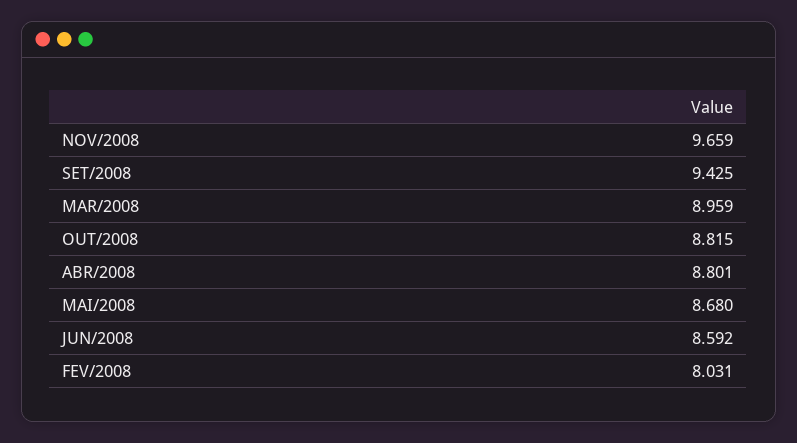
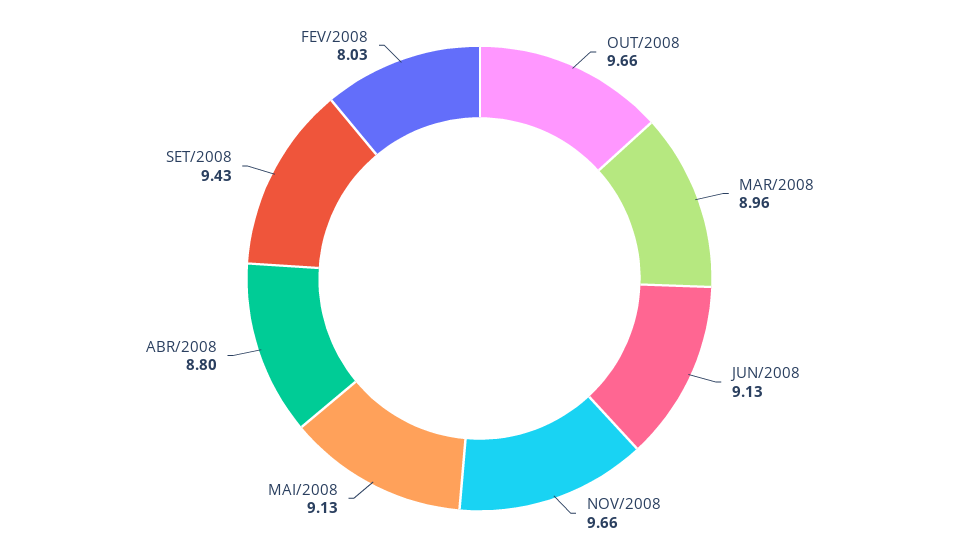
  {
    "NOV/2008": 9.659,
    "SET/2008": 9.425,
    "MAR/2008": 8.959,
-   "OUT/2008": 8.815,
+   "OUT/2008": 9.66,
    "ABR/2008": 8.801,
-   "MAI/2008": 8.68,
+   "MAI/2008": 9.13,
-   "JUN/2008": 8.592,
+   "JUN/2008": 9.13,
    "FEV/2008": 8.031
  }

